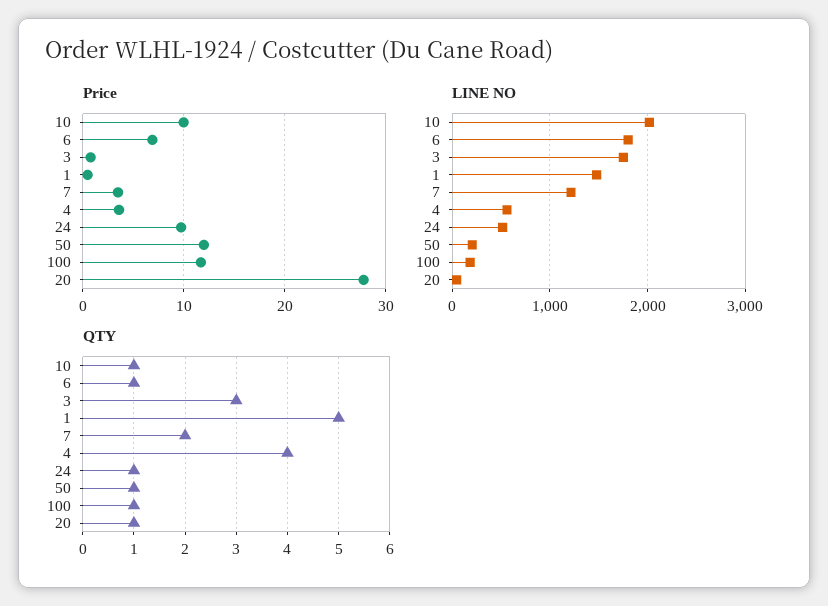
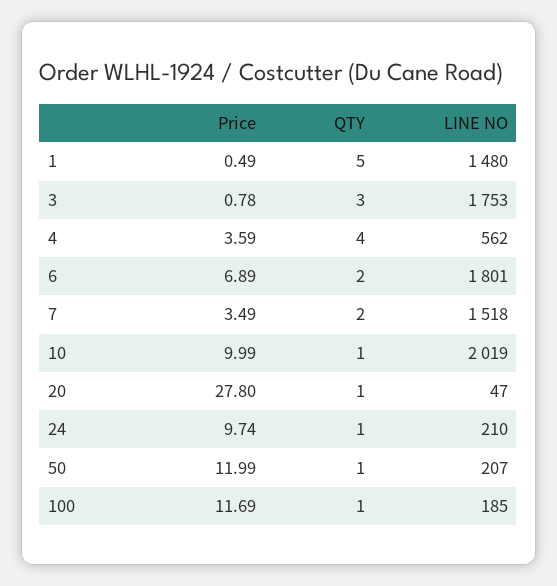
  {
    "Price": {
      "10": 9.99,
      "6": 6.89,
      "3": 0.78,
      "1": 0.49,
      "7": 3.49,
      "4": 3.59,
      "24": 9.74,
      "50": 11.99,
      "100": 11.69,
      "20": 27.8
    },
    "LINE NO": {
      "10": 2019,
      "6": 1801,
      "3": 1753,
      "1": 1480,
-     "7": 1200,
+     "7": 1518,
      "4": 562,
-     "24": 500,
+     "24": 210,
      "50": 207,
      "100": 185,
      "20": 47
    },
    "QTY": {
      "10": 1,
-     "6": 1,
+     "6": 2,
      "3": 3,
      "1": 5,
      "7": 2,
      "4": 4,
      "24": 1,
      "50": 1,
      "100": 1,
      "20": 1
    }
  }

